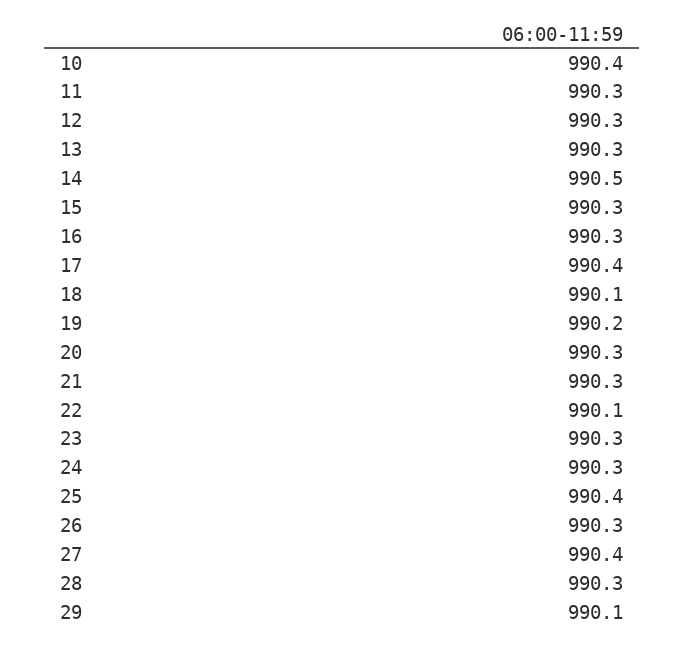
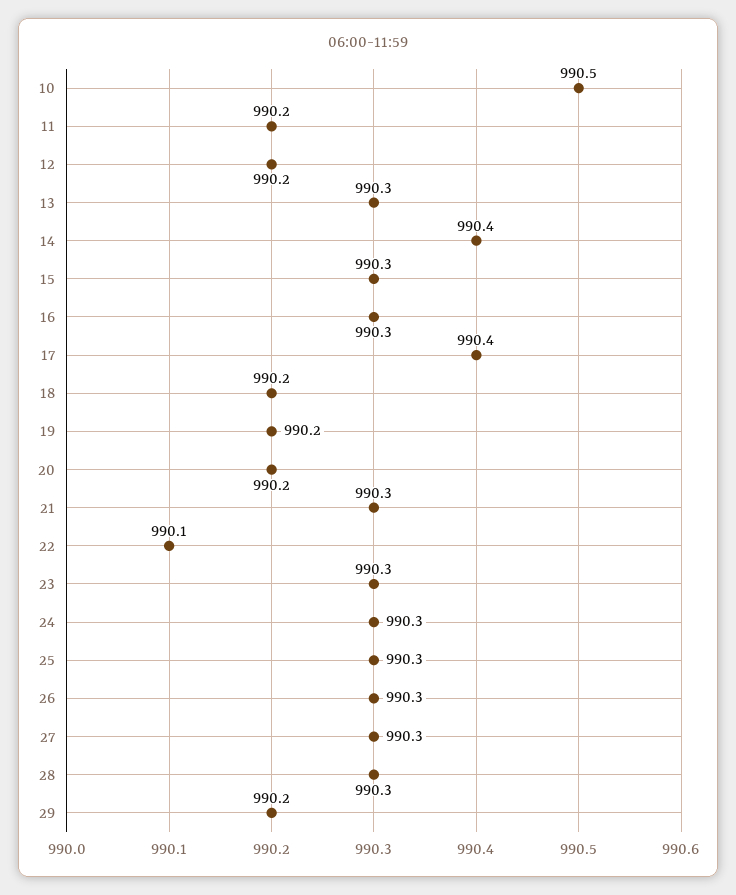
  {
-   "10": 990.4,
+   "10": 990.5,
-   "11": 990.3,
+   "11": 990.2,
-   "12": 990.3,
+   "12": 990.2,
    "13": 990.3,
-   "14": 990.5,
+   "14": 990.4,
    "15": 990.3,
    "16": 990.3,
    "17": 990.4,
-   "18": 990.1,
+   "18": 990.2,
    "19": 990.2,
-   "20": 990.3,
+   "20": 990.2,
    "21": 990.3,
    "22": 990.1,
    "23": 990.3,
    "24": 990.3,
-   "25": 990.4,
+   "25": 990.3,
    "26": 990.3,
-   "27": 990.4,
+   "27": 990.3,
    "28": 990.3,
-   "29": 990.1
+   "29": 990.2
  }

